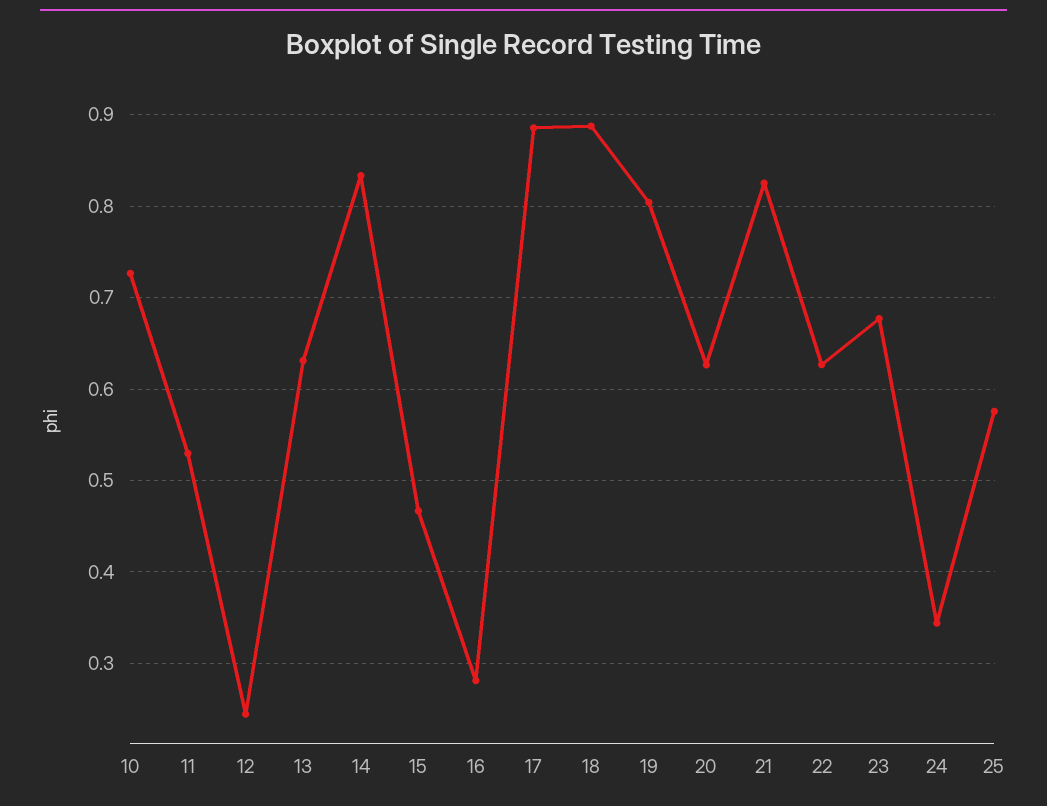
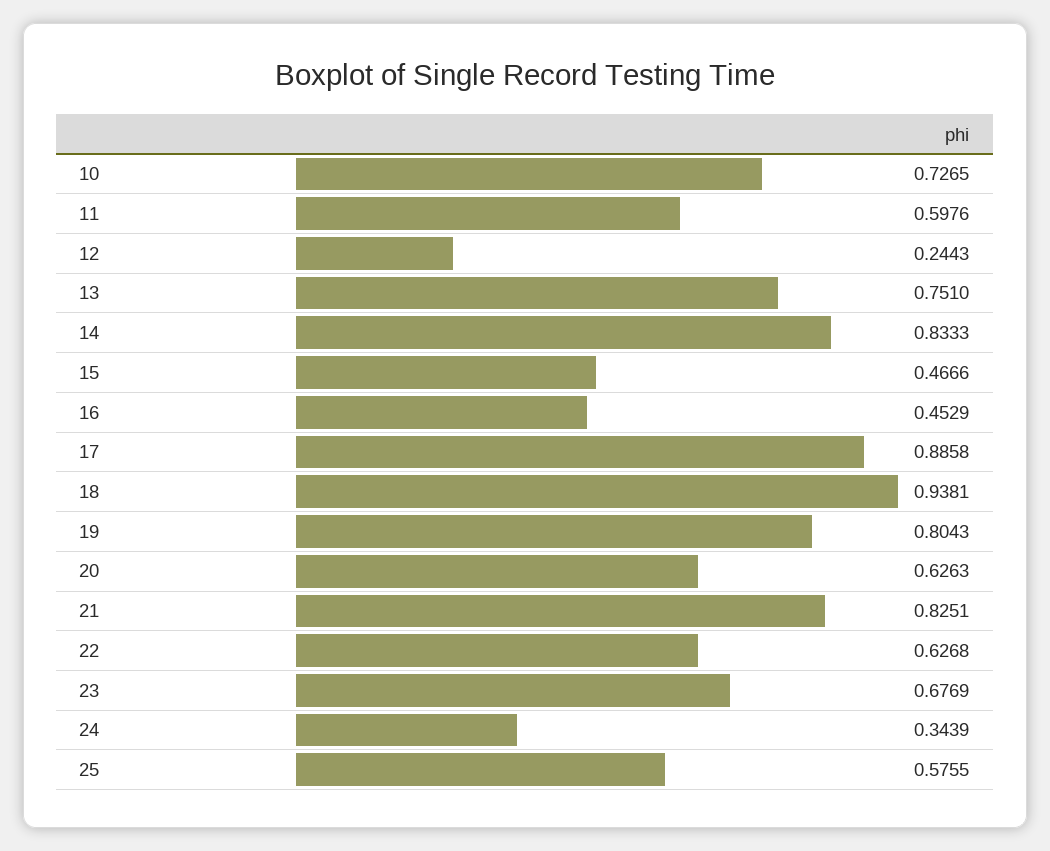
  {
    "10": 0.7265,
-   "11": 0.53,
+   "11": 0.5976,
    "12": 0.2443,
-   "13": 0.63,
+   "13": 0.751,
    "14": 0.8333,
    "15": 0.4666,
-   "16": 0.28,
+   "16": 0.4529,
    "17": 0.8858,
-   "18": 0.89,
+   "18": 0.9381,
    "19": 0.8043,
    "20": 0.6263,
    "21": 0.8251,
    "22": 0.6268,
    "23": 0.6769,
    "24": 0.3439,
    "25": 0.5755
  }

